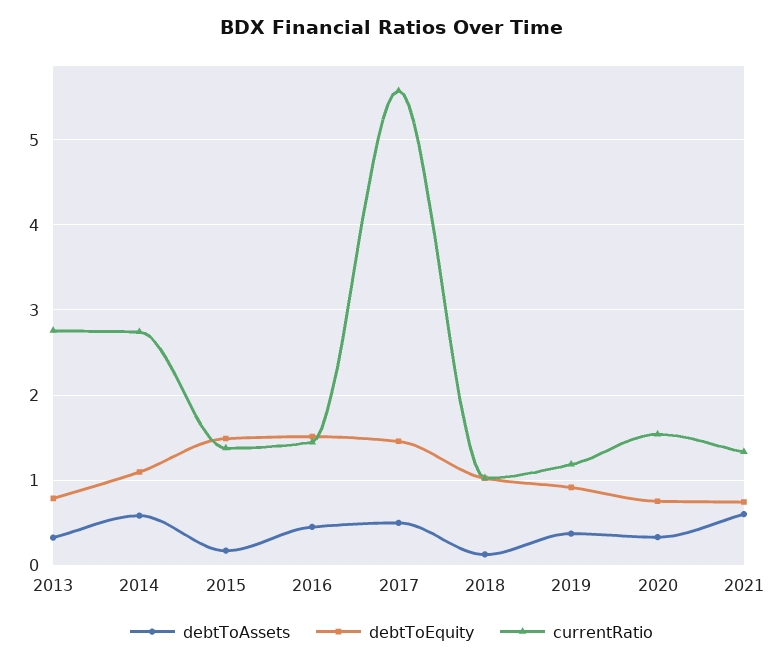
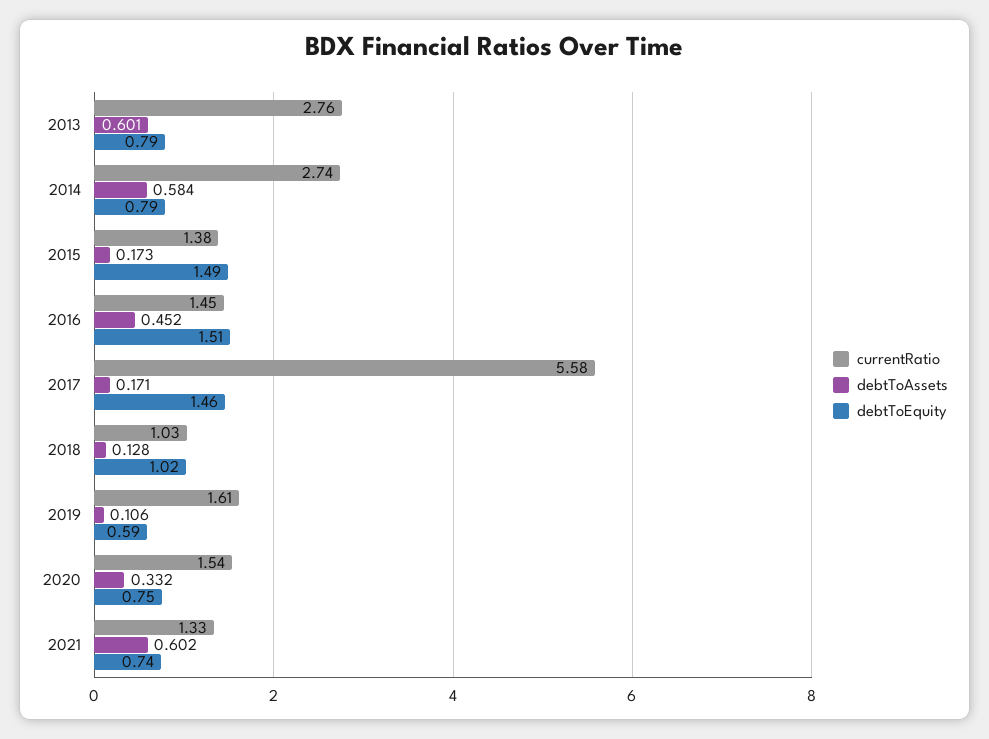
  {
    "debtToAssets": {
-     "2013": 0.3,
+     "2013": 0.601,
      "2014": 0.584,
      "2015": 0.173,
      "2016": 0.452,
-     "2017": 0.5,
+     "2017": 0.171,
      "2018": 0.128,
-     "2019": 0.4,
+     "2019": 0.106,
      "2020": 0.332,
      "2021": 0.602
    },
    "debtToEquity": {
      "2013": 0.79,
-     "2014": 1.1,
+     "2014": 0.79,
      "2015": 1.49,
      "2016": 1.51,
      "2017": 1.46,
      "2018": 1.02,
-     "2019": 0.9,
+     "2019": 0.59,
      "2020": 0.75,
      "2021": 0.74
    },
    "currentRatio": {
      "2013": 2.76,
      "2014": 2.74,
      "2015": 1.38,
      "2016": 1.45,
      "2017": 5.58,
      "2018": 1.03,
-     "2019": 1.2,
+     "2019": 1.61,
      "2020": 1.54,
      "2021": 1.33
    }
  }

